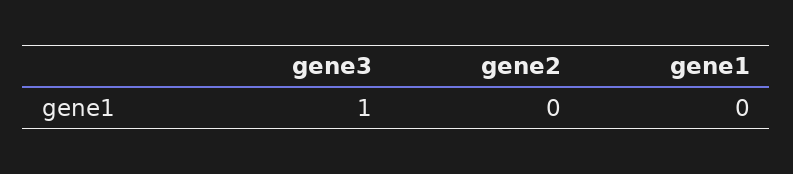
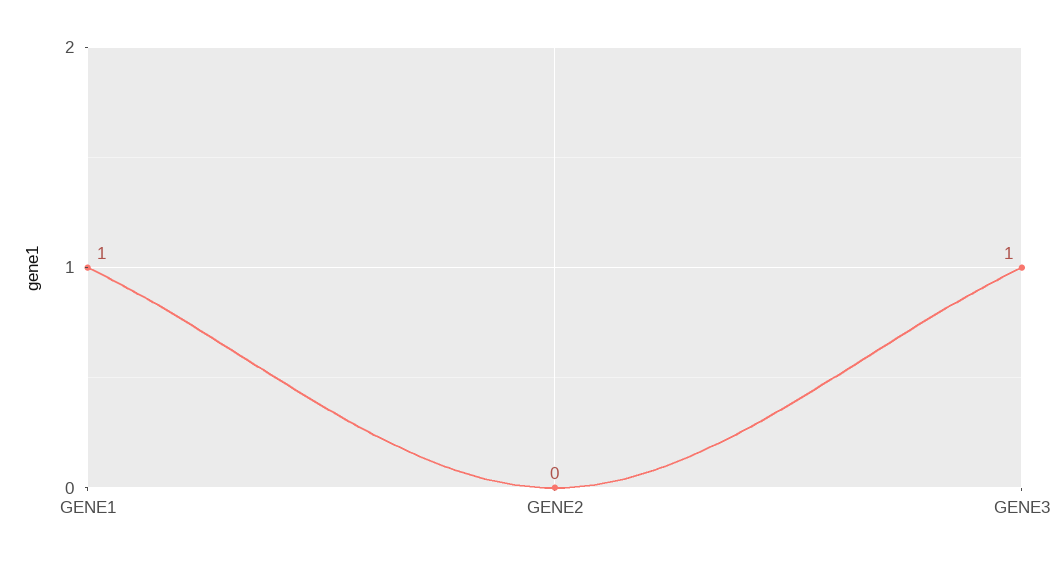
  {
    "gene3": 1,
    "gene2": 0,
-   "gene1": 0
+   "gene1": 1
  }

